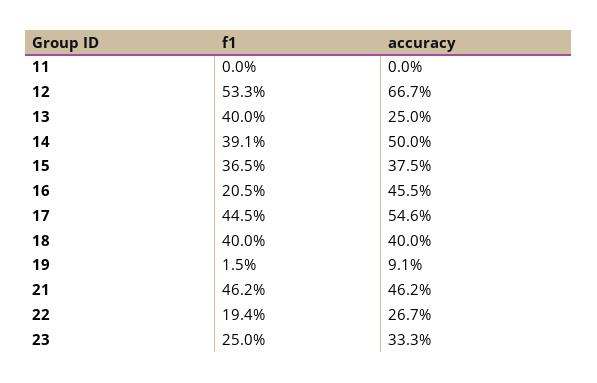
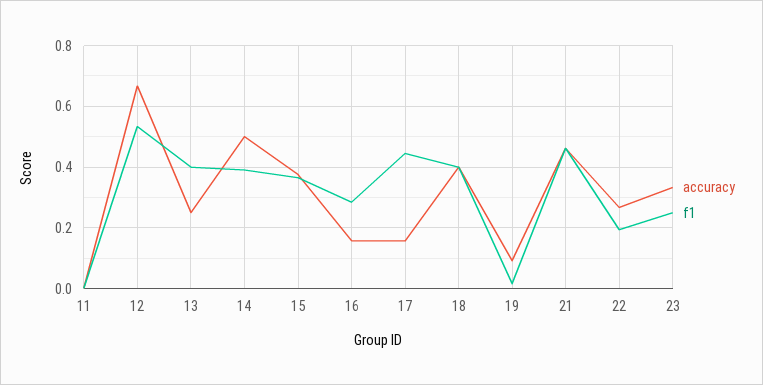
  {
    "f1": {
      "11": 0,
      "12": 0.533,
      "13": 0.4,
      "14": 0.391,
      "15": 0.365,
-     "16": 0.205,
+     "16": 0.28,
      "17": 0.445,
      "18": 0.4,
      "19": 0.015,
      "21": 0.462,
      "22": 0.194,
      "23": 0.25
    },
    "accuracy": {
      "11": 0,
      "12": 0.667,
      "13": 0.25,
      "14": 0.5,
      "15": 0.375,
-     "16": 0.455,
+     "16": 0.16,
-     "17": 0.546,
+     "17": 0.16,
      "18": 0.4,
      "19": 0.091,
      "21": 0.462,
      "22": 0.267,
      "23": 0.333
    }
  }

